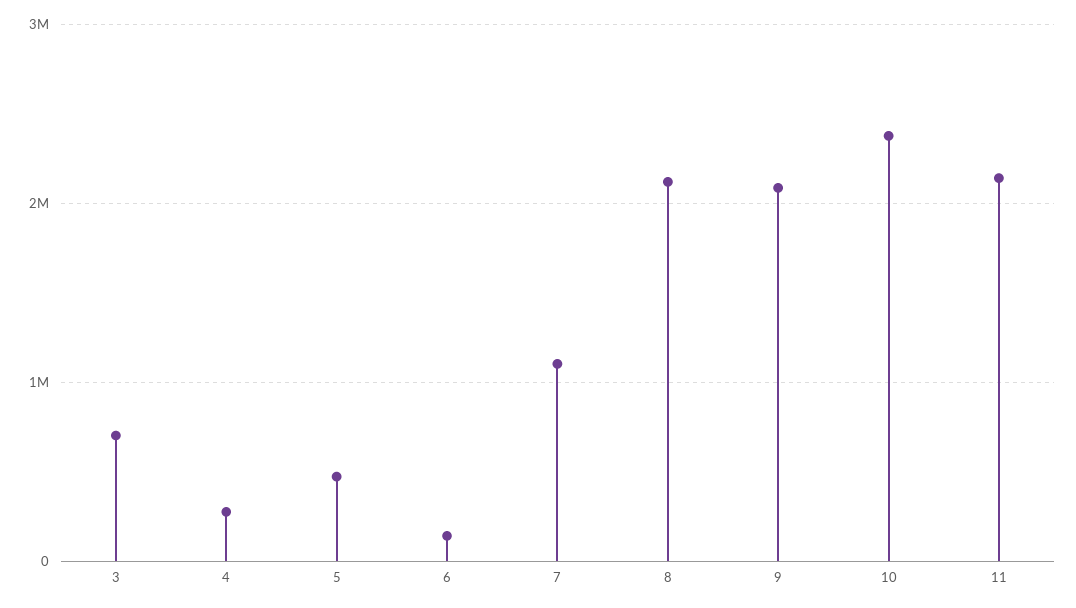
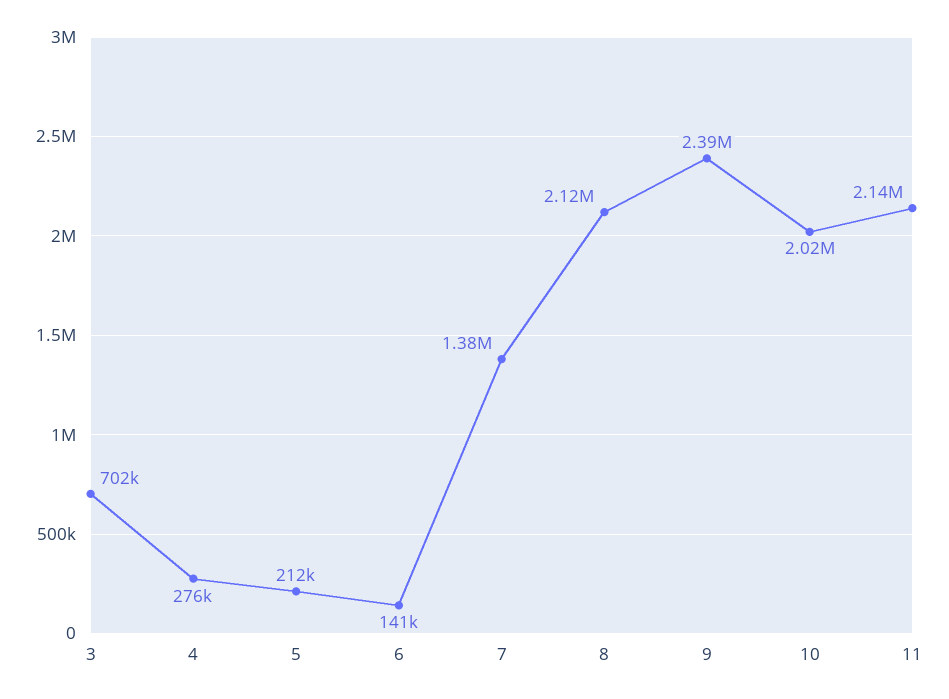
  {
    "3": 702000,
    "4": 276000,
-   "5": 500000,
+   "5": 212000,
    "6": 141000,
-   "7": 1100000,
+   "7": 1380000,
    "8": 2120000,
-   "9": 2100000,
+   "9": 2390000,
-   "10": 2400000,
+   "10": 2020000,
    "11": 2140000
  }

